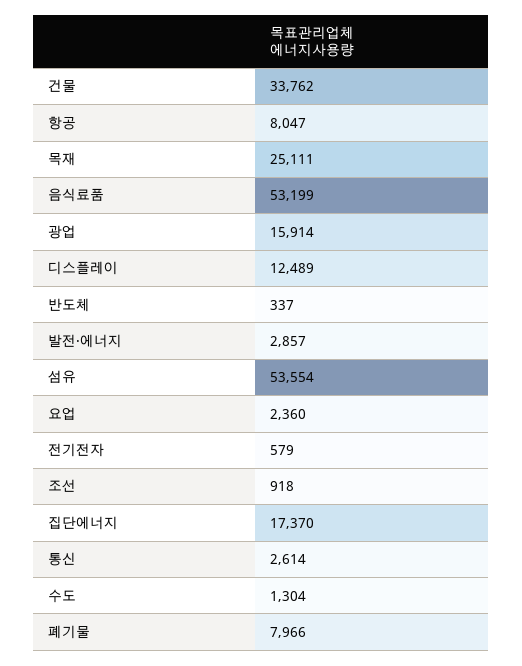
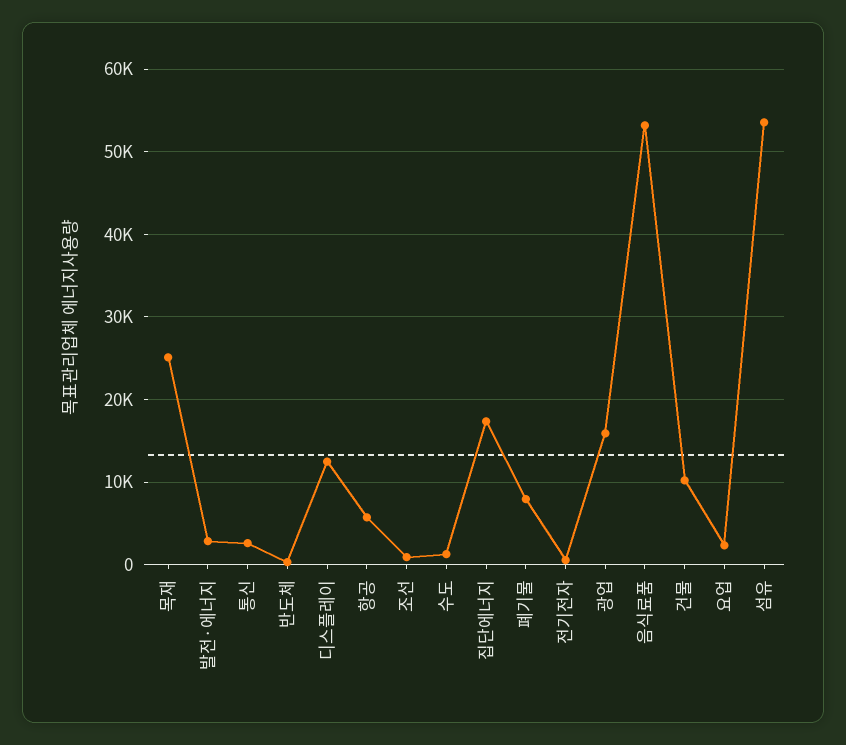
  {
-   "건물": 33762,
+   "건물": 10000,
-   "항공": 8047,
+   "항공": 6000,
    "목재": 25111,
    "음식료품": 53199,
    "광업": 15914,
    "디스플레이": 12489,
    "반도체": 337,
    "발전·에너지": 2857,
    "섬유": 53554,
    "요업": 2360,
    "전기전자": 579,
    "조선": 918,
    "집단에너지": 17370,
    "통신": 2614,
    "수도": 1304,
    "폐기물": 7966
  }

